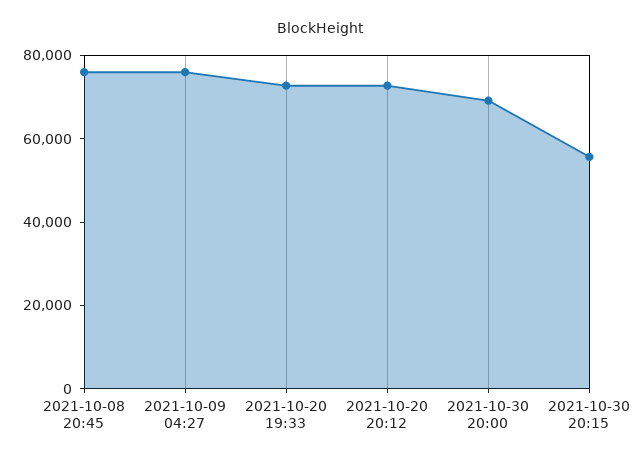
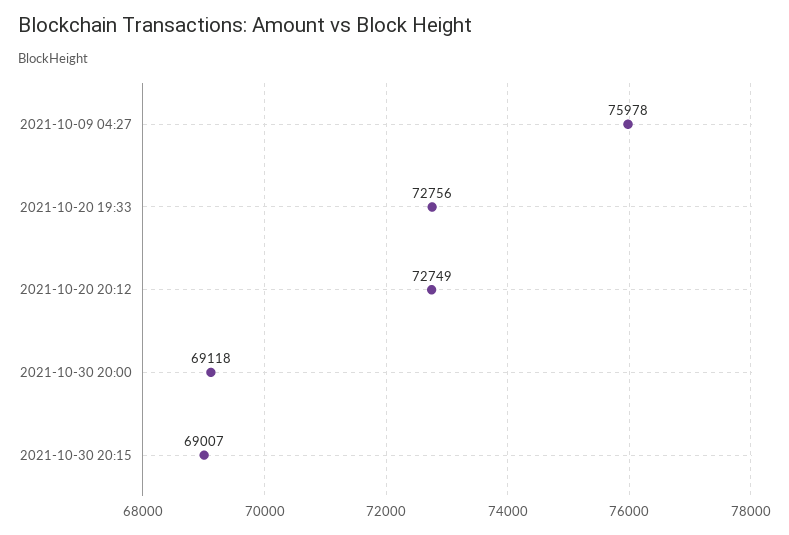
  {
-   "2021-10-08 20:45": 75000,
    "2021-10-09 04:27": 75978,
    "2021-10-20 19:33": 72756,
    "2021-10-20 20:12": 72749,
    "2021-10-30 20:00": 69118,
-   "2021-10-30 20:15": 55000
+   "2021-10-30 20:15": 69007
  }

